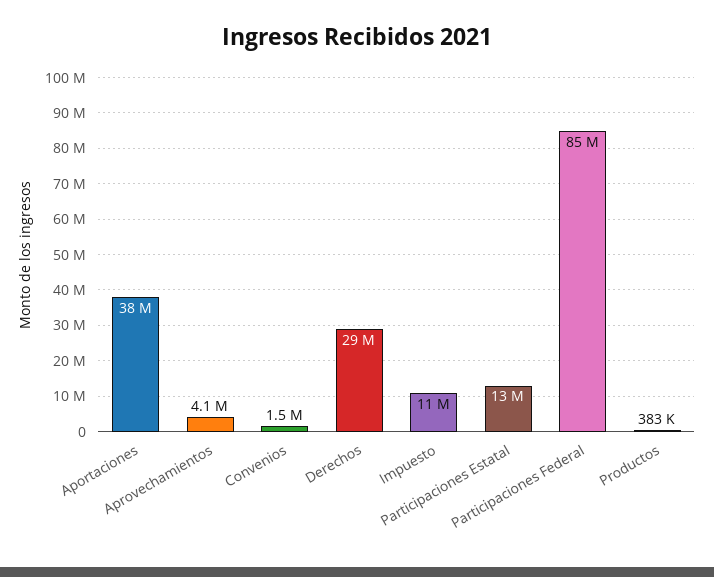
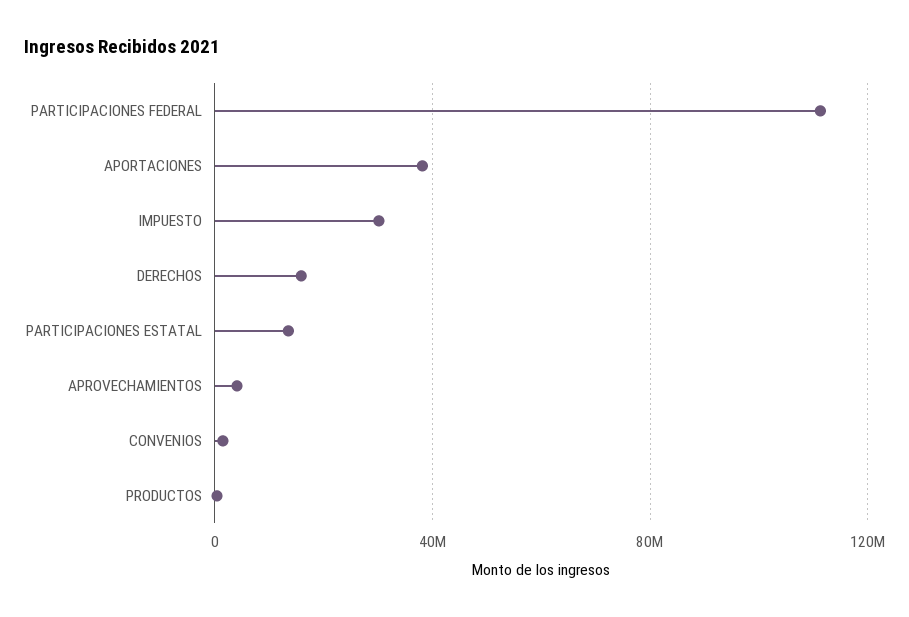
  {
    "Aportaciones": 38000000,
    "Aprovechamientos": 4100000,
    "Convenios": 1500000,
-   "Derechos": 29000000,
+   "Derechos": 15000000,
-   "Impuesto": 11000000,
+   "Impuesto": 30000000,
    "Participaciones Estatal": 13000000,
-   "Participaciones Federal": 85000000,
+   "Participaciones Federal": 110000000,
    "Productos": 383000
  }

